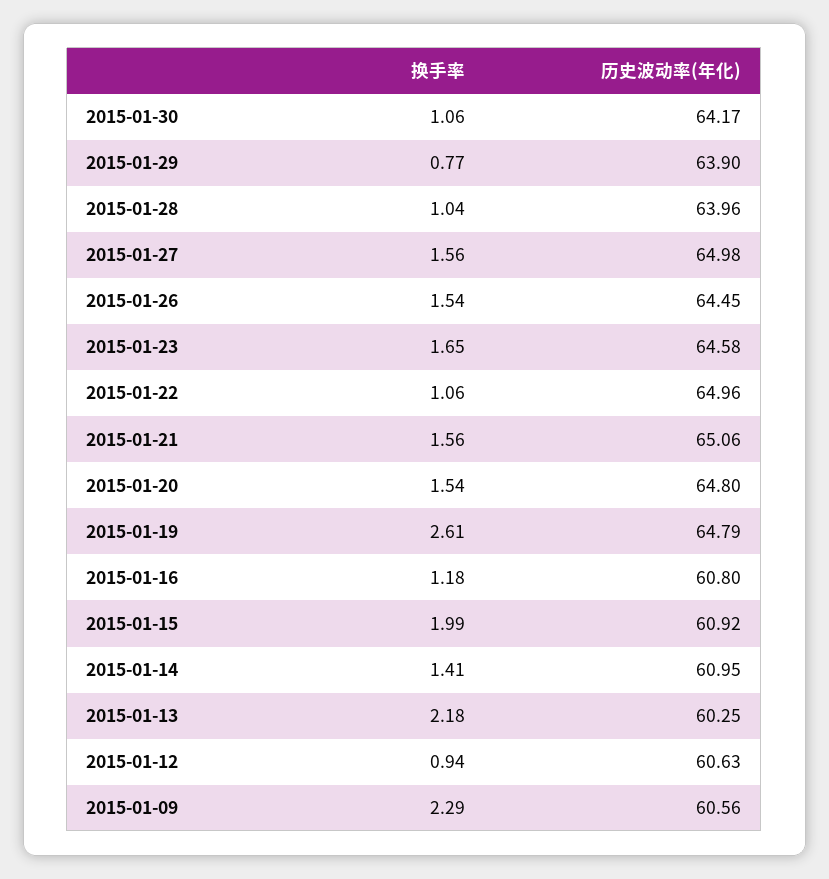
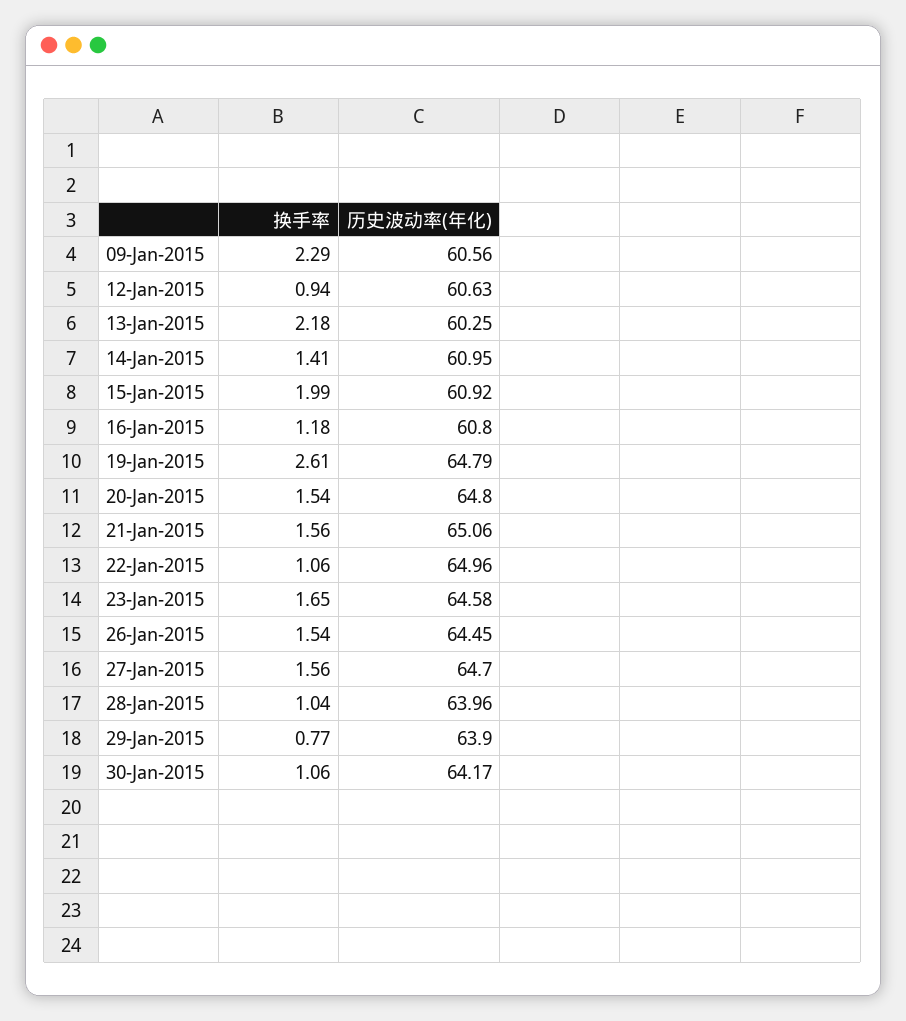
  {
    "换手率": {
      "2015-01-30": 1.06,
      "2015-01-29": 0.77,
      "2015-01-28": 1.04,
      "2015-01-27": 1.56,
      "2015-01-26": 1.54,
      "2015-01-23": 1.65,
      "2015-01-22": 1.06,
      "2015-01-21": 1.56,
      "2015-01-20": 1.54,
      "2015-01-19": 2.61,
      "2015-01-16": 1.18,
      "2015-01-15": 1.99,
      "2015-01-14": 1.41,
      "2015-01-13": 2.18,
      "2015-01-12": 0.94,
      "2015-01-09": 2.29
    },
    "历史波动率(年化)": {
      "2015-01-30": 64.17,
      "2015-01-29": 63.9,
      "2015-01-28": 63.96,
-     "2015-01-27": 64.98,
+     "2015-01-27": 64.7,
      "2015-01-26": 64.45,
      "2015-01-23": 64.58,
      "2015-01-22": 64.96,
      "2015-01-21": 65.06,
      "2015-01-20": 64.8,
      "2015-01-19": 64.79,
      "2015-01-16": 60.8,
      "2015-01-15": 60.92,
      "2015-01-14": 60.95,
      "2015-01-13": 60.25,
      "2015-01-12": 60.63,
      "2015-01-09": 60.56
    }
  }

